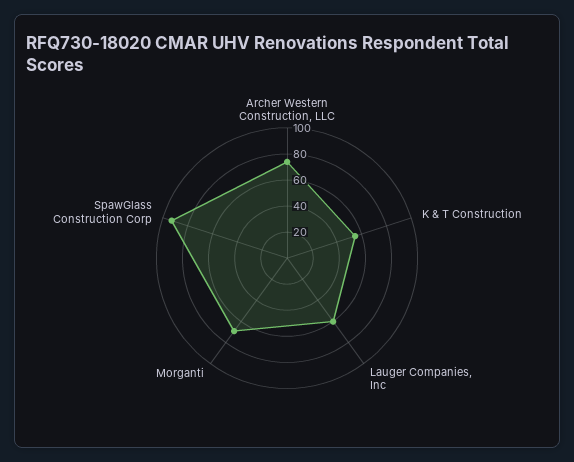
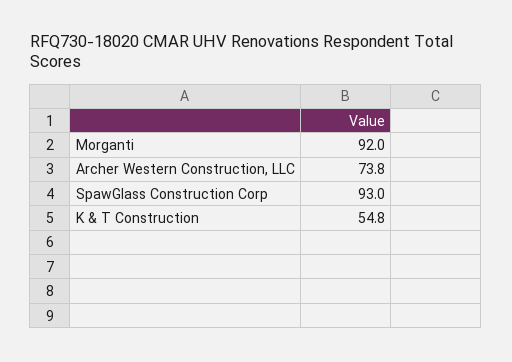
  {
    "Archer Western Construction, LLC": 73.8,
    "K & T Construction": 54.8,
-   "Lauger Companies, Inc": 60,
-   "Morganti": 70,
+   "Morganti": 92,
    "SpawGlass Construction Corp": 93
  }

